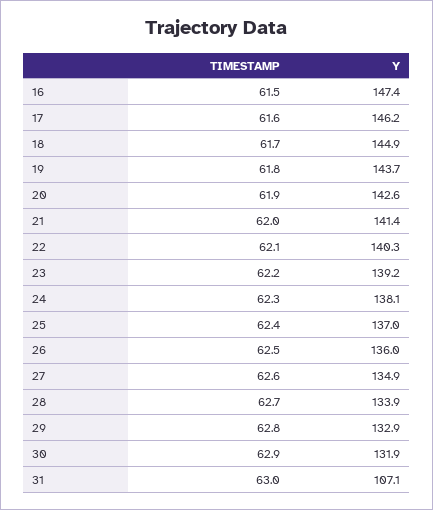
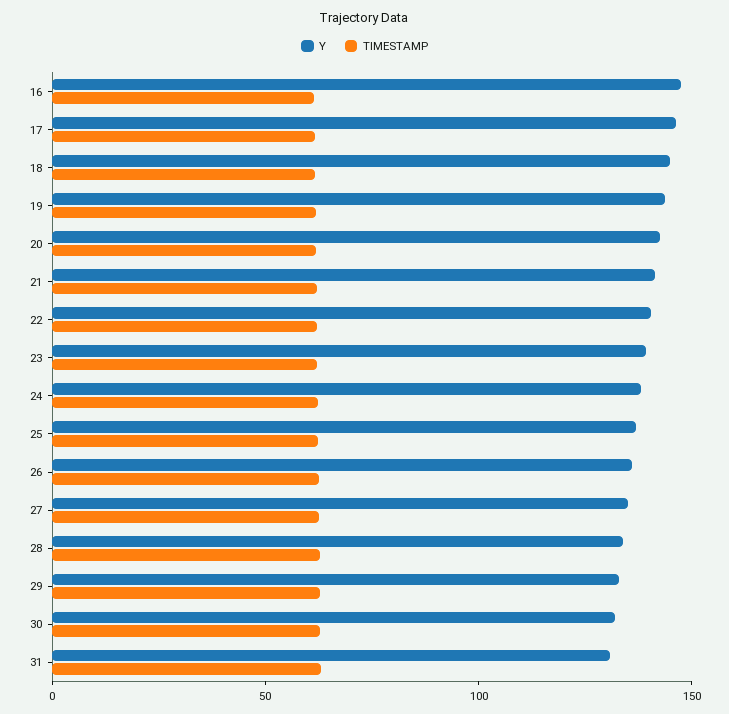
  {
    "TIMESTAMP": {
      "16": 61.5,
      "17": 61.6,
      "18": 61.7,
      "19": 61.8,
      "20": 61.9,
      "21": 62,
      "22": 62.1,
      "23": 62.2,
      "24": 62.3,
      "25": 62.4,
      "26": 62.5,
      "27": 62.6,
      "28": 62.7,
      "29": 62.8,
      "30": 62.9,
      "31": 63
    },
    "Y": {
      "16": 147.4,
      "17": 146.2,
      "18": 144.9,
      "19": 143.7,
      "20": 142.6,
      "21": 141.4,
      "22": 140.3,
      "23": 139.2,
      "24": 138.1,
      "25": 137,
      "26": 136,
      "27": 134.9,
      "28": 133.9,
      "29": 132.9,
      "30": 131.9,
-     "31": 107.1
+     "31": 130
    }
  }

